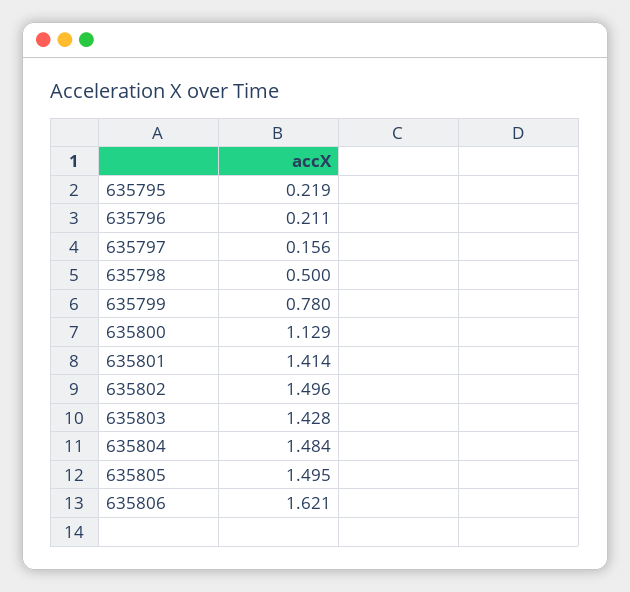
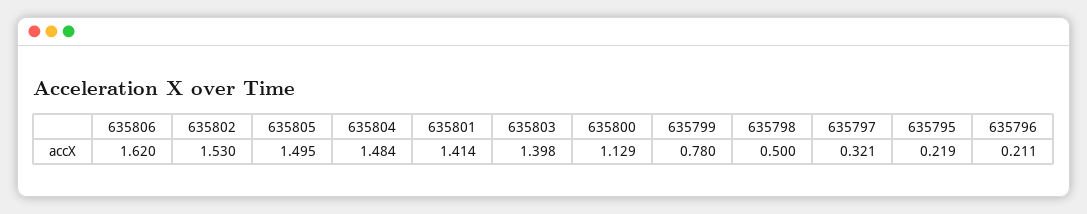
  {
    "635795": 0.219,
    "635796": 0.211,
-   "635797": 0.156,
+   "635797": 0.321,
    "635798": 0.5,
    "635799": 0.78,
    "635800": 1.129,
    "635801": 1.414,
-   "635802": 1.496,
+   "635802": 1.53,
-   "635803": 1.428,
+   "635803": 1.398,
    "635804": 1.484,
    "635805": 1.495,
-   "635806": 1.621
+   "635806": 1.62
  }

